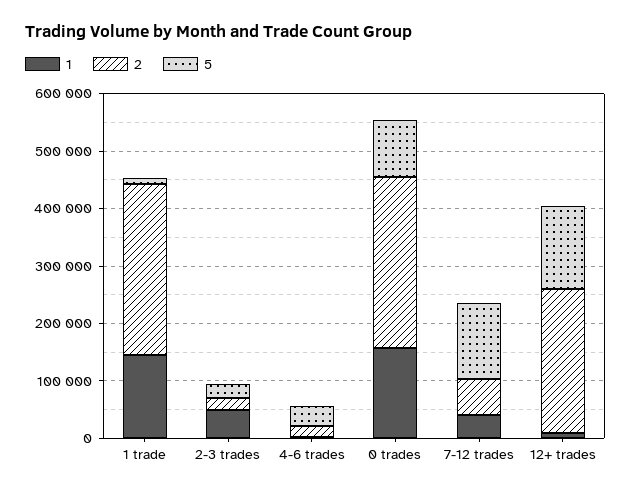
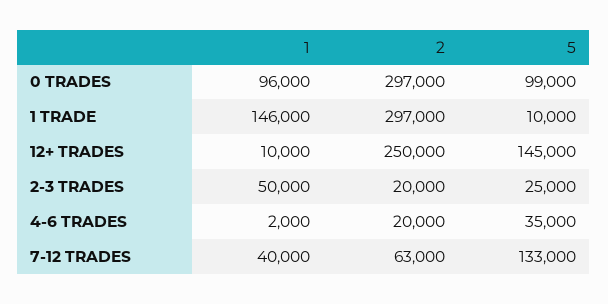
  {
    "1": {
      "1 trade": 146000,
      "2-3 trades": 50000,
      "4-6 trades": 2000,
-     "0 trades": 160000,
+     "0 trades": 96000,
      "7-12 trades": 40000,
      "12+ trades": 10000
    },
    "2": {
      "1 trade": 297000,
      "2-3 trades": 20000,
      "4-6 trades": 20000,
      "0 trades": 297000,
      "7-12 trades": 63000,
      "12+ trades": 250000
    },
    "5": {
      "1 trade": 10000,
      "2-3 trades": 25000,
      "4-6 trades": 35000,
      "0 trades": 99000,
      "7-12 trades": 133000,
      "12+ trades": 145000
    }
  }

